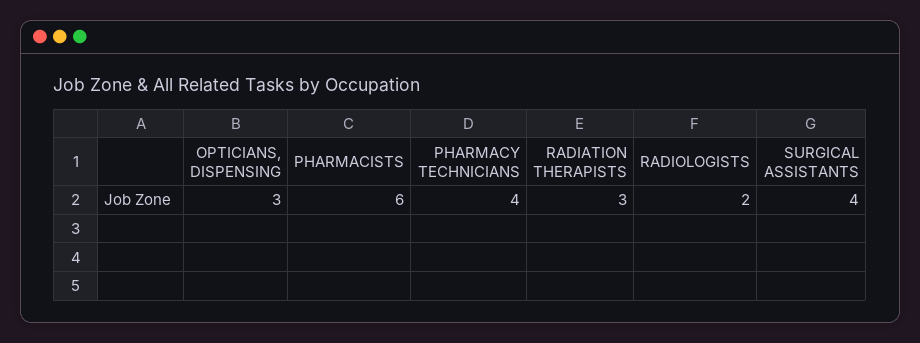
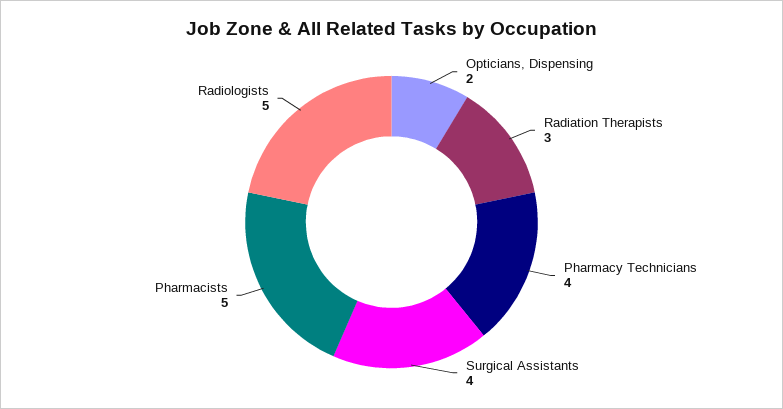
  {
-   "OPTICIANS, DISPENSING": 3,
+   "OPTICIANS, DISPENSING": 2,
-   "PHARMACISTS": 6,
+   "PHARMACISTS": 5,
    "PHARMACY TECHNICIANS": 4,
    "RADIATION THERAPISTS": 3,
-   "RADIOLOGISTS": 2,
+   "RADIOLOGISTS": 5,
    "SURGICAL ASSISTANTS": 4
  }

